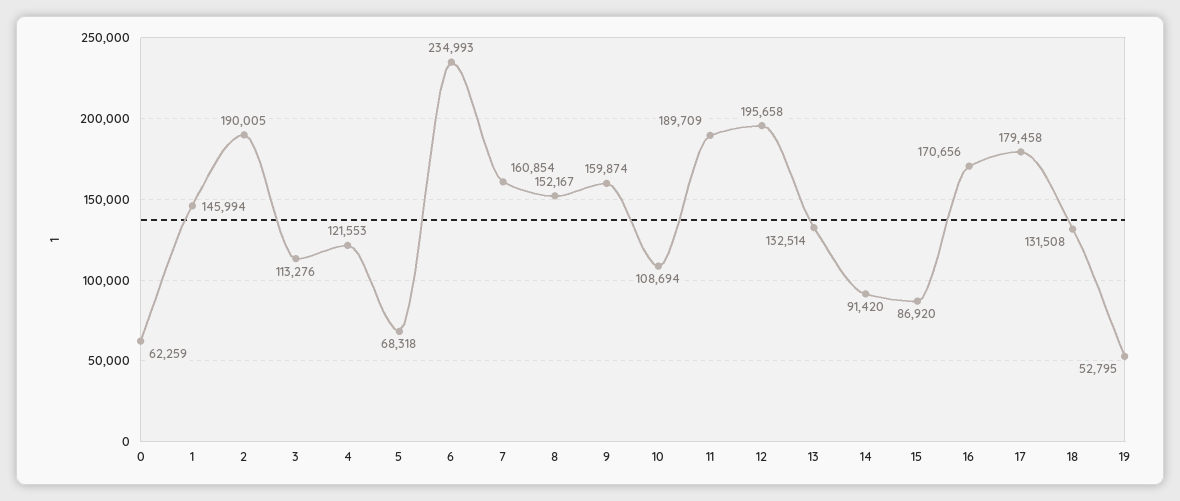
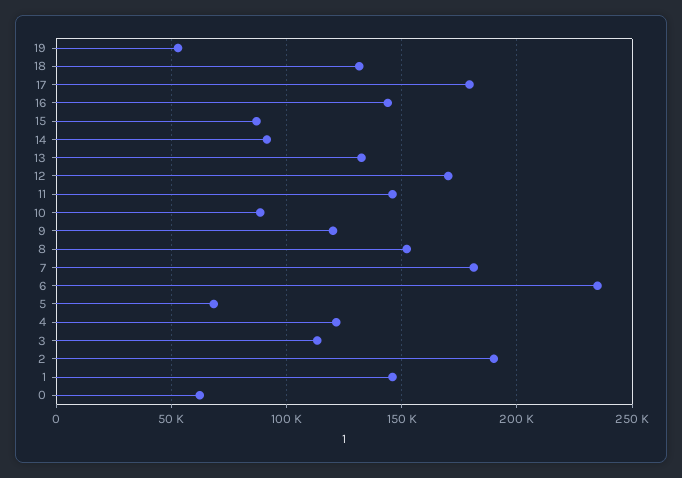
  {
    "0": 62259,
    "1": 145994,
    "2": 190005,
    "3": 113276,
    "4": 121553,
    "5": 68318,
    "6": 234993,
-   "7": 160854,
+   "7": 180000,
    "8": 152167,
-   "9": 159874,
+   "9": 120000,
-   "10": 108694,
+   "10": 90000,
-   "11": 189709,
+   "11": 145000,
-   "12": 195658,
+   "12": 170000,
    "13": 132514,
    "14": 91420,
    "15": 86920,
-   "16": 170656,
+   "16": 145000,
    "17": 179458,
    "18": 131508,
    "19": 52795
  }

